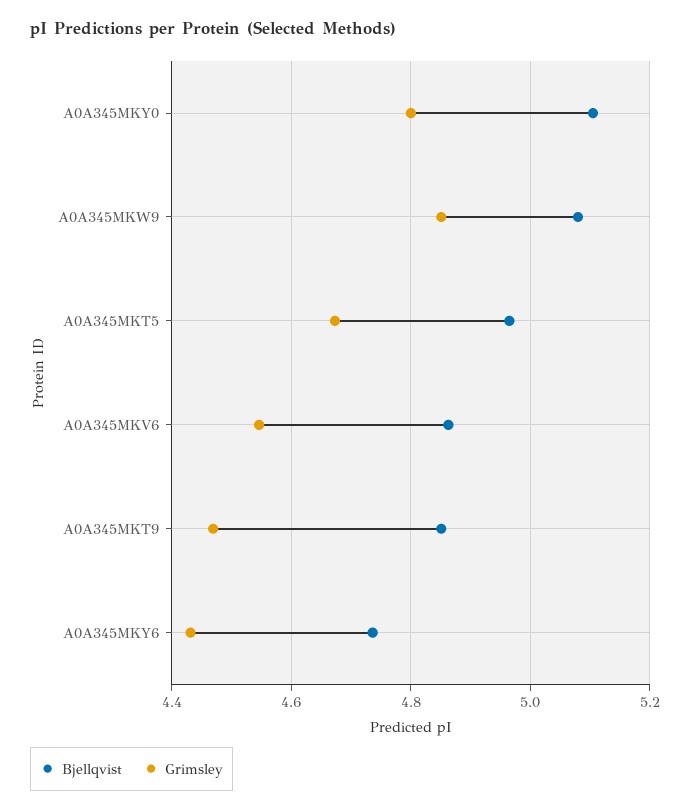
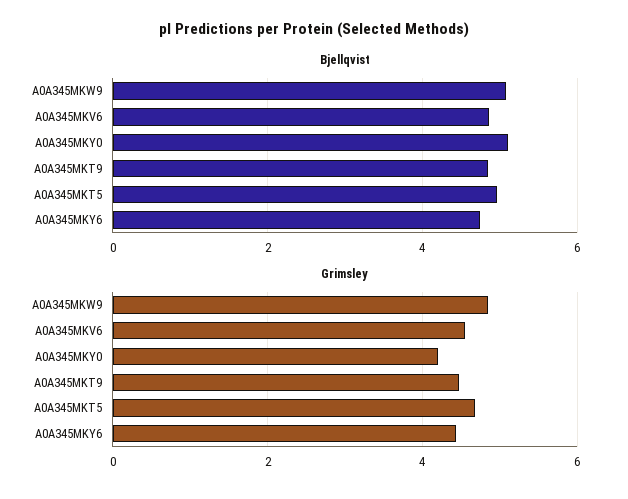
  {
    "Bjellqvist": {
      "A0A345MKY0": 5.1,
      "A0A345MKW9": 5.08,
      "A0A345MKT5": 4.96,
      "A0A345MKV6": 4.86,
      "A0A345MKT9": 4.86,
      "A0A345MKY6": 4.74
    },
    "Grimsley": {
-     "A0A345MKY0": 4.8,
+     "A0A345MKY0": 4.2,
      "A0A345MKW9": 4.86,
      "A0A345MKT5": 4.68,
      "A0A345MKV6": 4.54,
      "A0A345MKT9": 4.46,
      "A0A345MKY6": 4.44
    }
  }

